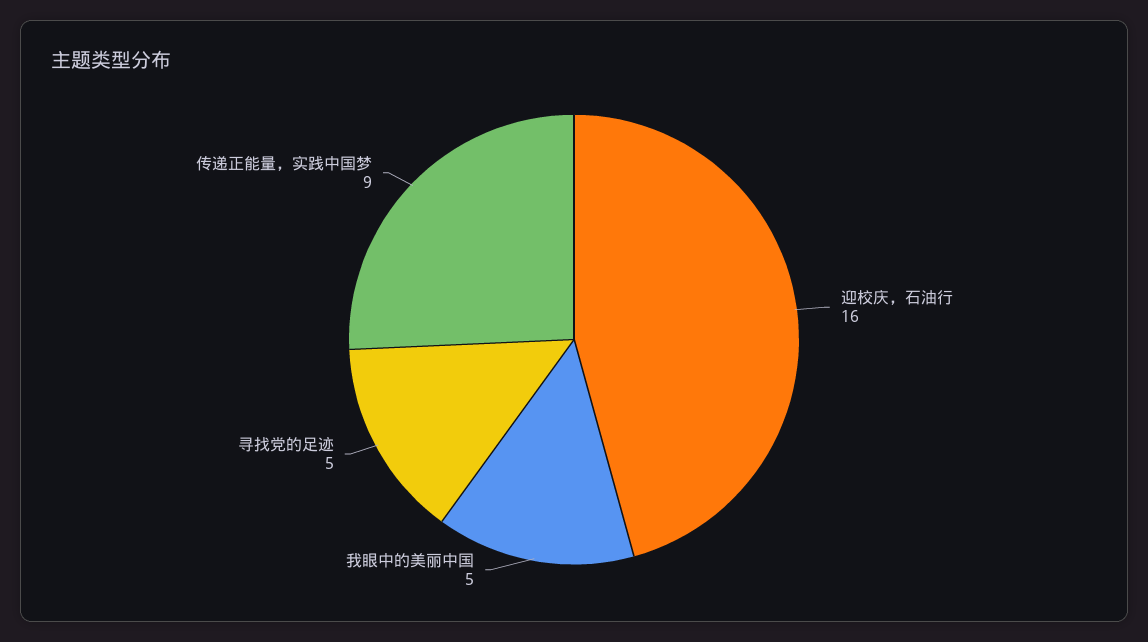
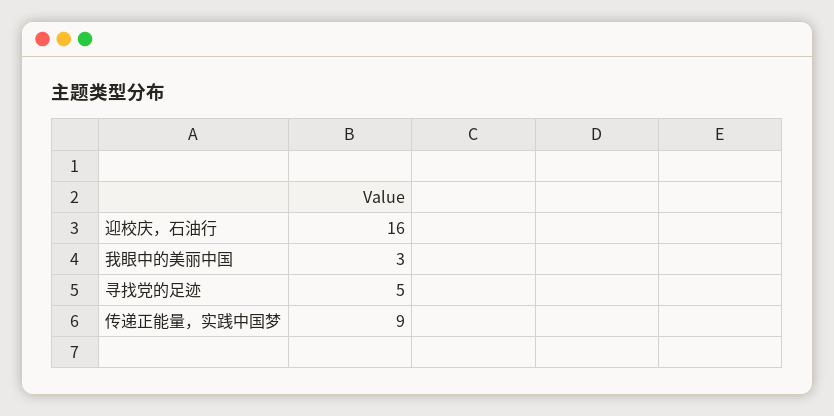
  {
    "迎校庆，石油行": 16,
-   "我眼中的美丽中国": 5,
+   "我眼中的美丽中国": 3,
    "寻找党的足迹": 5,
    "传递正能量，实践中国梦": 9
  }

